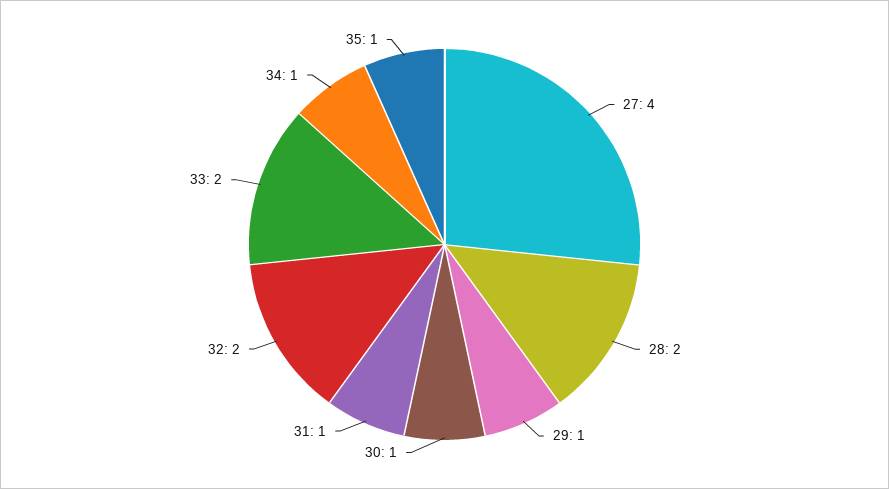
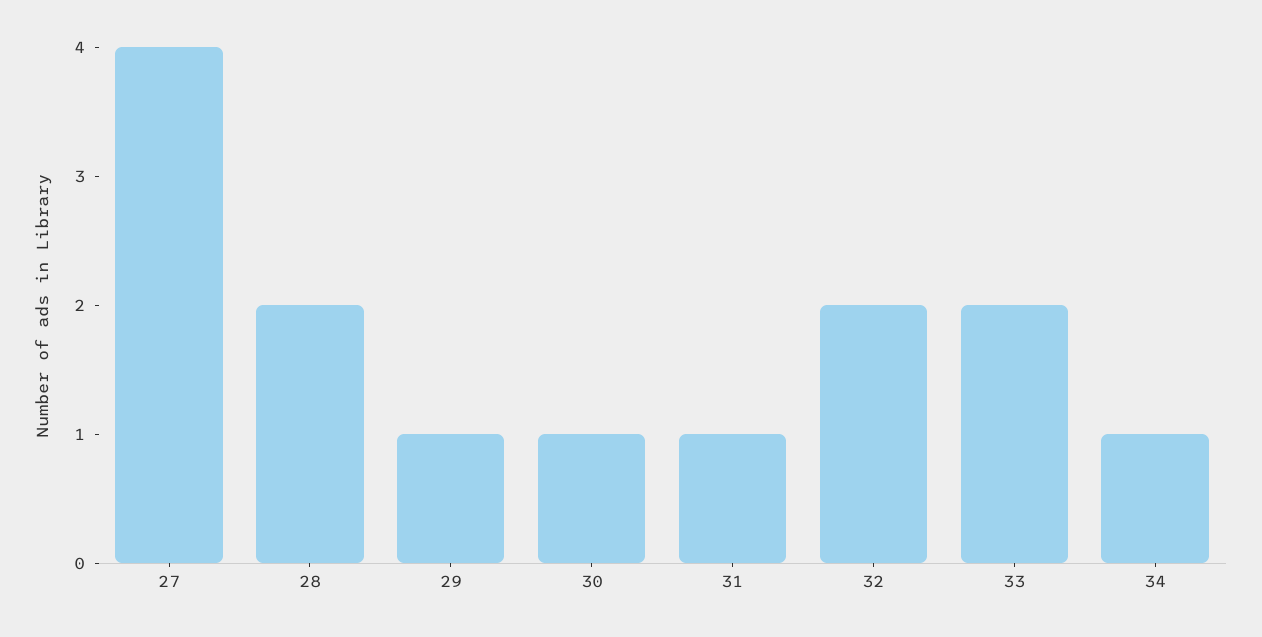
  {
    "27": 4,
    "28": 2,
    "29": 1,
    "30": 1,
    "31": 1,
    "32": 2,
    "33": 2,
-   "34": 1,
+   "34": 1
-   "35": 1
  }

